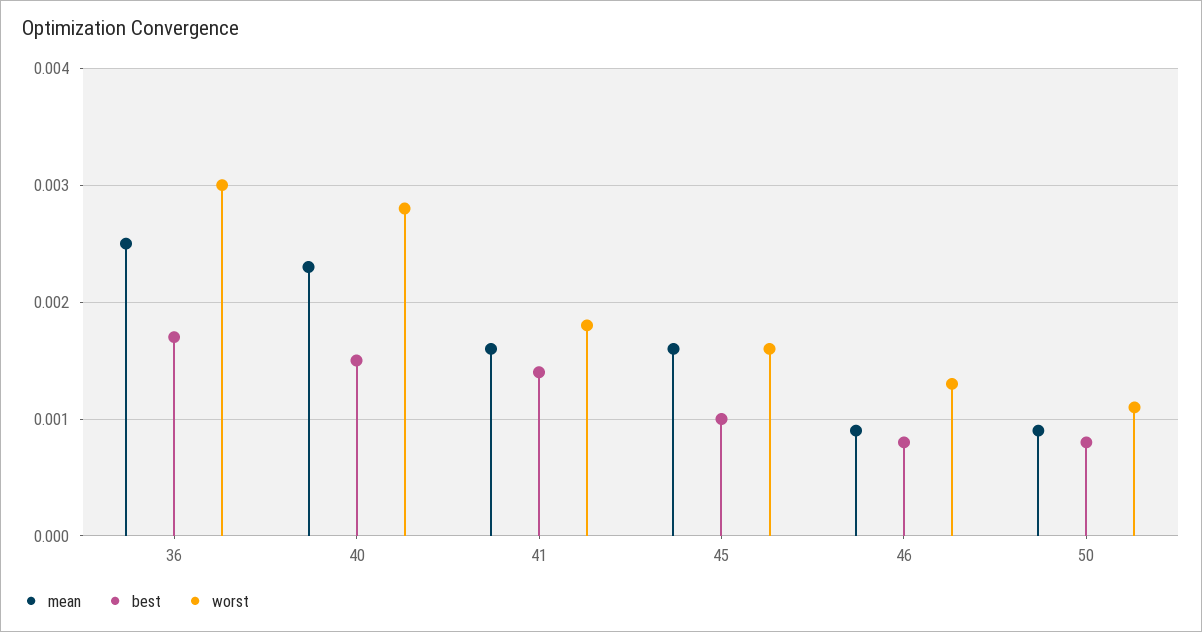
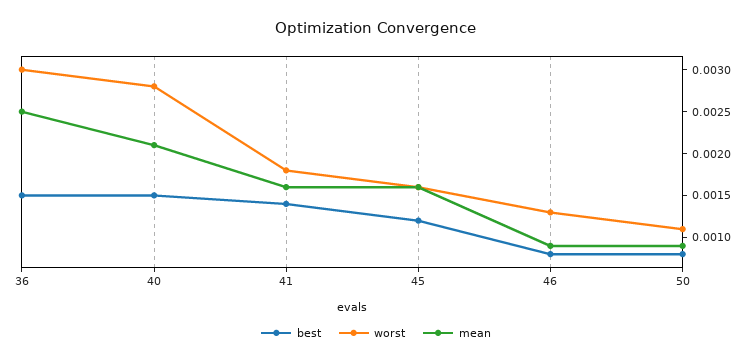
  {
    "mean": {
      "36": 0.0025,
-     "40": 0.0023,
+     "40": 0.0021,
      "41": 0.0016,
      "45": 0.0016,
      "46": 0.0009,
      "50": 0.0009
    },
    "best": {
-     "36": 0.0017,
+     "36": 0.0015,
      "40": 0.0015,
      "41": 0.0014,
-     "45": 0.001,
+     "45": 0.0012,
      "46": 0.0008,
      "50": 0.0008
    },
    "worst": {
      "36": 0.003,
      "40": 0.0028,
      "41": 0.0018,
      "45": 0.0016,
      "46": 0.0013,
      "50": 0.0011
    }
  }

